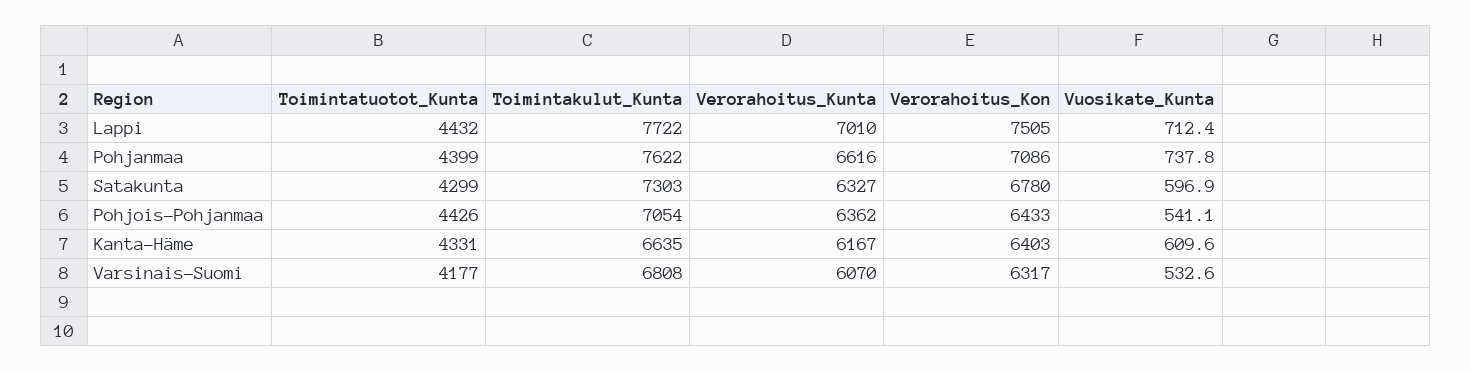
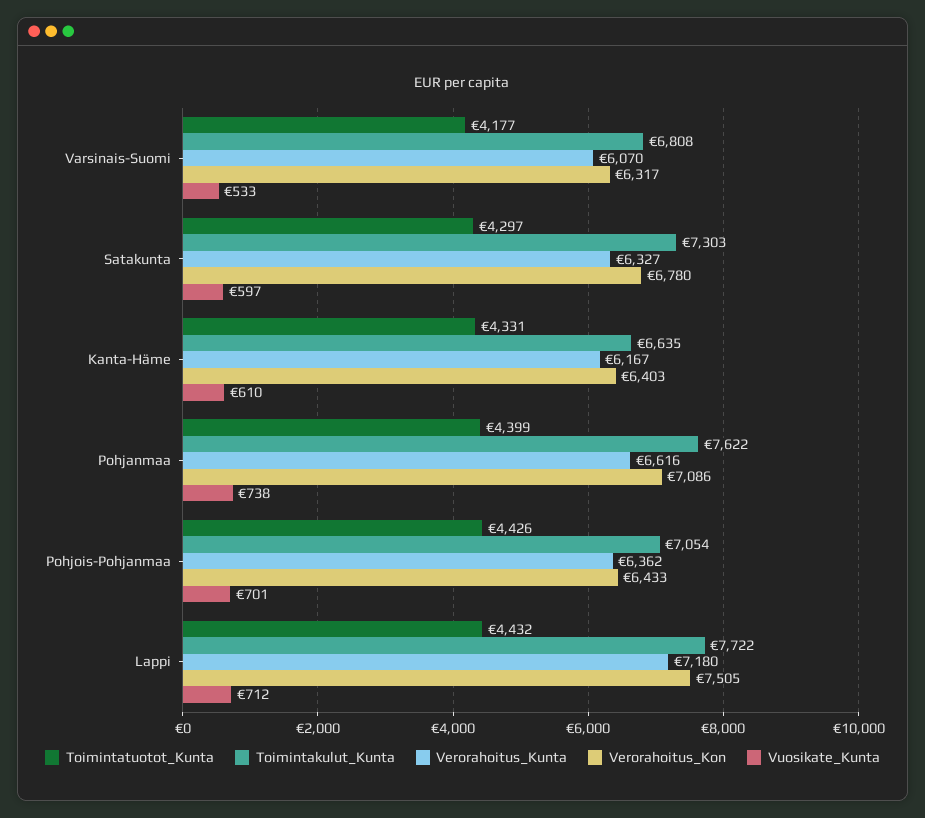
  {
    "Toimintatuotot_Kunta": {
      "Lappi": 4432,
      "Pohjanmaa": 4399,
-     "Satakunta": 4299,
+     "Satakunta": 4297,
      "Pohjois-Pohjanmaa": 4426,
      "Kanta-Häme": 4331,
      "Varsinais-Suomi": 4177
    },
    "Toimintakulut_Kunta": {
      "Lappi": 7722,
      "Pohjanmaa": 7622,
      "Satakunta": 7303,
      "Pohjois-Pohjanmaa": 7054,
      "Kanta-Häme": 6635,
      "Varsinais-Suomi": 6808
    },
    "Verorahoitus_Kunta": {
-     "Lappi": 7010,
+     "Lappi": 7180,
      "Pohjanmaa": 6616,
      "Satakunta": 6327,
      "Pohjois-Pohjanmaa": 6362,
      "Kanta-Häme": 6167,
      "Varsinais-Suomi": 6070
    },
    "Verorahoitus_Kon": {
      "Lappi": 7505,
      "Pohjanmaa": 7086,
      "Satakunta": 6780,
      "Pohjois-Pohjanmaa": 6433,
      "Kanta-Häme": 6403,
      "Varsinais-Suomi": 6317
    },
    "Vuosikate_Kunta": {
      "Lappi": 712.4,
      "Pohjanmaa": 737.8,
      "Satakunta": 596.9,
-     "Pohjois-Pohjanmaa": 541.1,
+     "Pohjois-Pohjanmaa": 701,
      "Kanta-Häme": 609.6,
      "Varsinais-Suomi": 532.6
    }
  }

